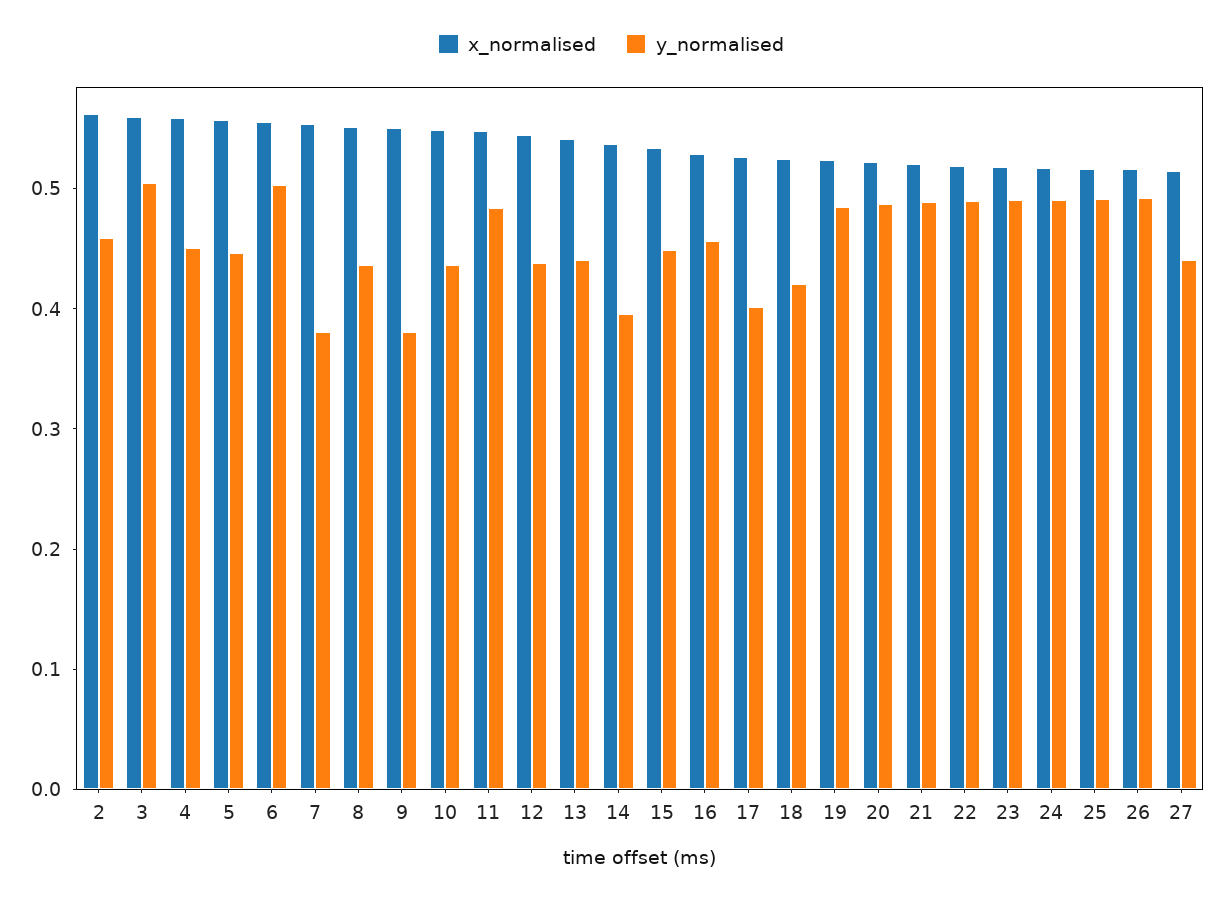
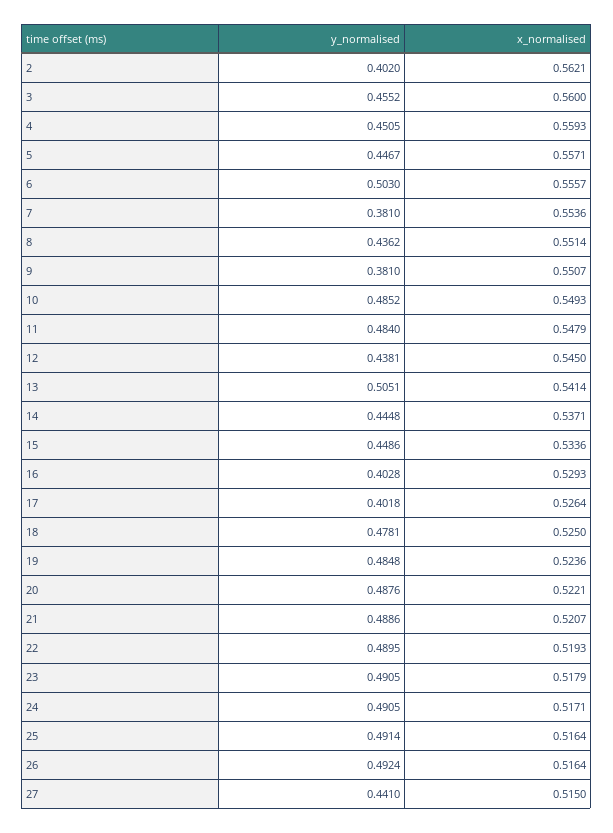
  {
    "x_normalised": {
      "2": 0.5621,
      "3": 0.56,
      "4": 0.5593,
      "5": 0.5571,
      "6": 0.5557,
      "7": 0.5536,
      "8": 0.5514,
      "9": 0.5507,
      "10": 0.5493,
      "11": 0.5479,
      "12": 0.545,
      "13": 0.5414,
      "14": 0.5371,
      "15": 0.5336,
      "16": 0.5293,
      "17": 0.5264,
      "18": 0.525,
      "19": 0.5236,
      "20": 0.5221,
      "21": 0.5207,
      "22": 0.5193,
      "23": 0.5179,
      "24": 0.5171,
      "25": 0.5164,
      "26": 0.5164,
      "27": 0.515
    },
    "y_normalised": {
-     "2": 0.46,
+     "2": 0.402,
-     "3": 0.5,
+     "3": 0.4552,
      "4": 0.4505,
      "5": 0.4467,
      "6": 0.503,
      "7": 0.381,
      "8": 0.4362,
      "9": 0.381,
-     "10": 0.44,
+     "10": 0.4852,
      "11": 0.484,
      "12": 0.4381,
-     "13": 0.44,
+     "13": 0.5051,
-     "14": 0.4,
+     "14": 0.4448,
      "15": 0.4486,
-     "16": 0.46,
+     "16": 0.4028,
      "17": 0.4018,
-     "18": 0.42,
+     "18": 0.4781,
      "19": 0.4848,
      "20": 0.4876,
      "21": 0.4886,
      "22": 0.4895,
      "23": 0.4905,
      "24": 0.4905,
      "25": 0.4914,
      "26": 0.4924,
      "27": 0.441
    }
  }

